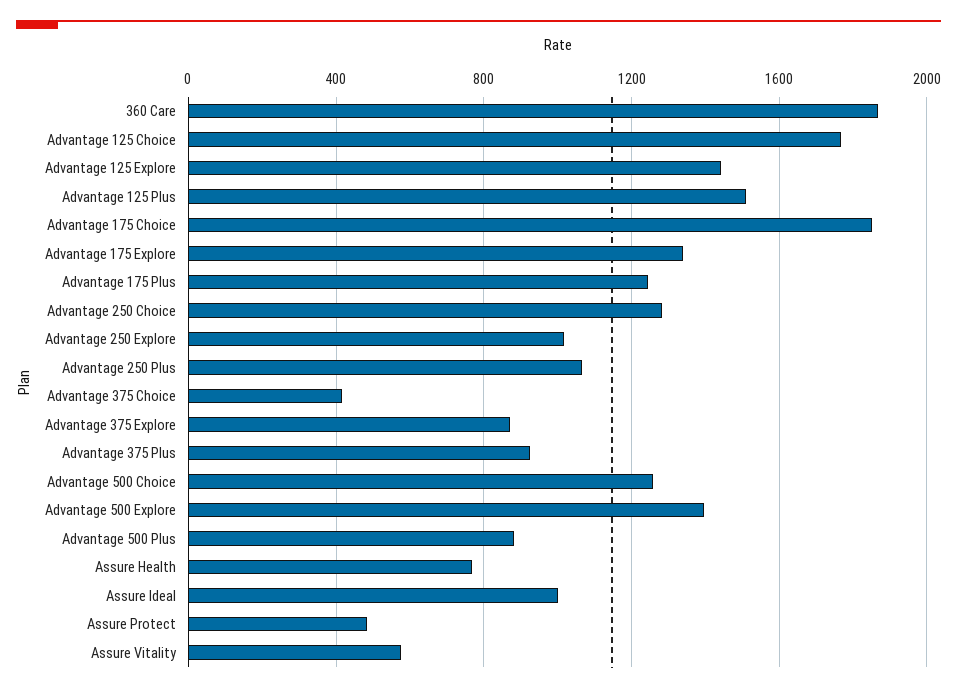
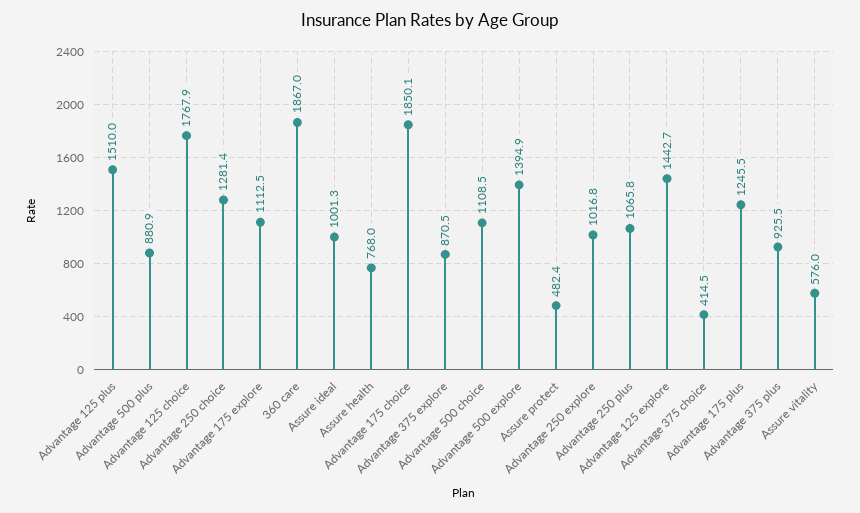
  {
    "360 Care": 1867,
    "Advantage 125 Choice": 1767.9,
    "Advantage 125 Explore": 1442.7,
    "Advantage 125 Plus": 1510,
    "Advantage 175 Choice": 1850.1,
-   "Advantage 175 Explore": 1350,
+   "Advantage 175 Explore": 1112.5,
    "Advantage 175 Plus": 1245.5,
    "Advantage 250 Choice": 1281.4,
    "Advantage 250 Explore": 1016.8,
    "Advantage 250 Plus": 1065.8,
    "Advantage 375 Choice": 414.5,
    "Advantage 375 Explore": 870.5,
    "Advantage 375 Plus": 925.5,
-   "Advantage 500 Choice": 1250,
+   "Advantage 500 Choice": 1108.5,
    "Advantage 500 Explore": 1394.9,
    "Advantage 500 Plus": 880.9,
    "Assure Health": 768,
    "Assure Ideal": 1001.3,
    "Assure Protect": 482.4,
    "Assure Vitality": 576
  }

